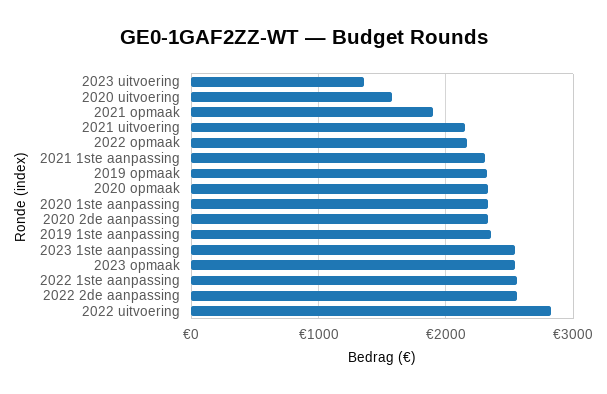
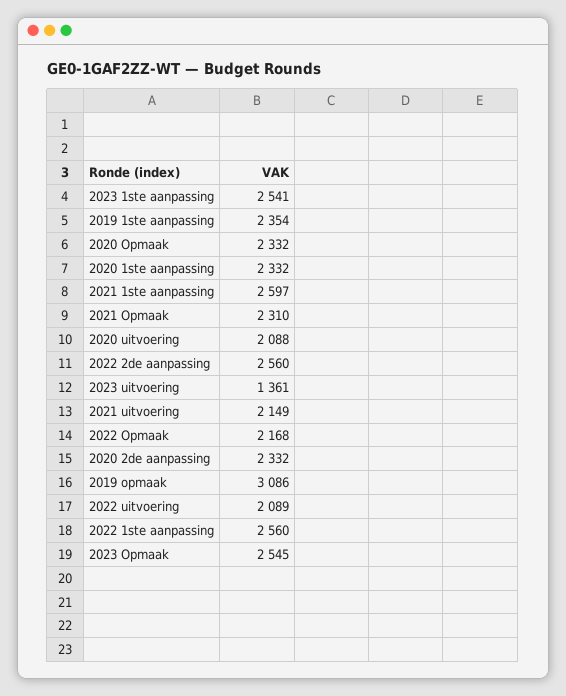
  {
    "2023 uitvoering": 1361,
-   "2020 uitvoering": 1600,
+   "2020 uitvoering": 2088,
-   "2021 opmaak": 1900,
+   "2021 opmaak": 2310,
    "2021 uitvoering": 2149,
    "2022 opmaak": 2168,
-   "2021 1ste aanpassing": 2300,
+   "2021 1ste aanpassing": 2597,
-   "2019 opmaak": 2300,
+   "2019 opmaak": 3086,
    "2020 opmaak": 2332,
    "2020 1ste aanpassing": 2332,
    "2020 2de aanpassing": 2332,
    "2019 1ste aanpassing": 2354,
    "2023 1ste aanpassing": 2541,
    "2023 opmaak": 2545,
    "2022 1ste aanpassing": 2560,
    "2022 2de aanpassing": 2560,
-   "2022 uitvoering": 2800
+   "2022 uitvoering": 2089
  }

